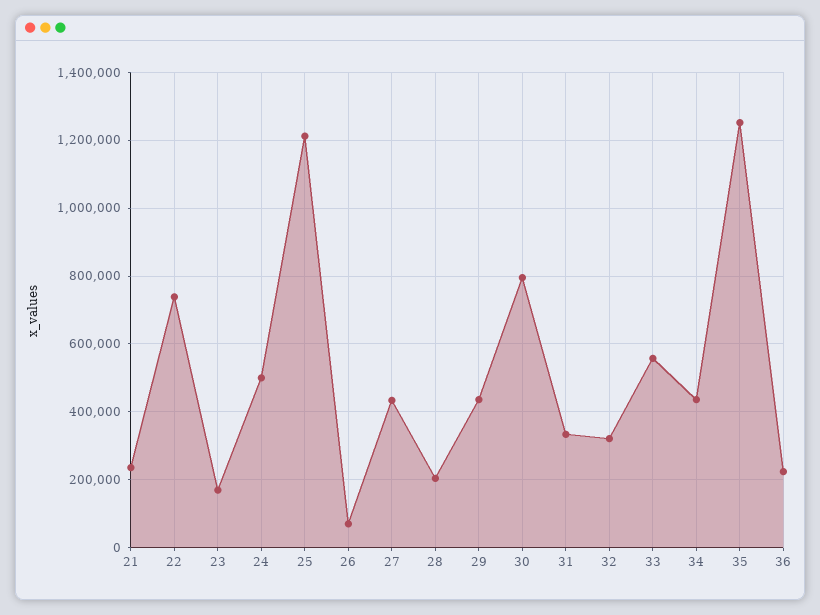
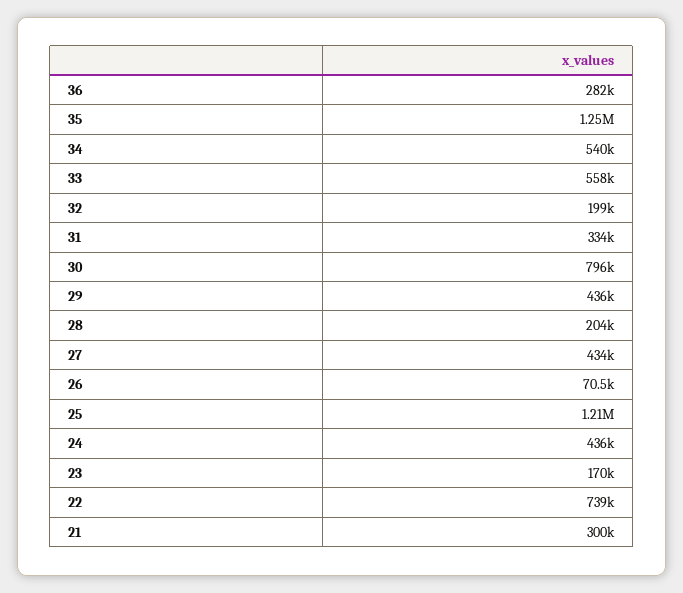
  {
-   "21": 240000,
+   "21": 300000,
    "22": 739000,
    "23": 170000,
-   "24": 500000,
+   "24": 436000,
    "25": 1210000,
    "26": 70500,
    "27": 434000,
    "28": 204000,
    "29": 436000,
    "30": 796000,
    "31": 334000,
-   "32": 320000,
+   "32": 199000,
    "33": 558000,
-   "34": 440000,
+   "34": 540000,
    "35": 1250000,
-   "36": 220000
+   "36": 282000
  }

